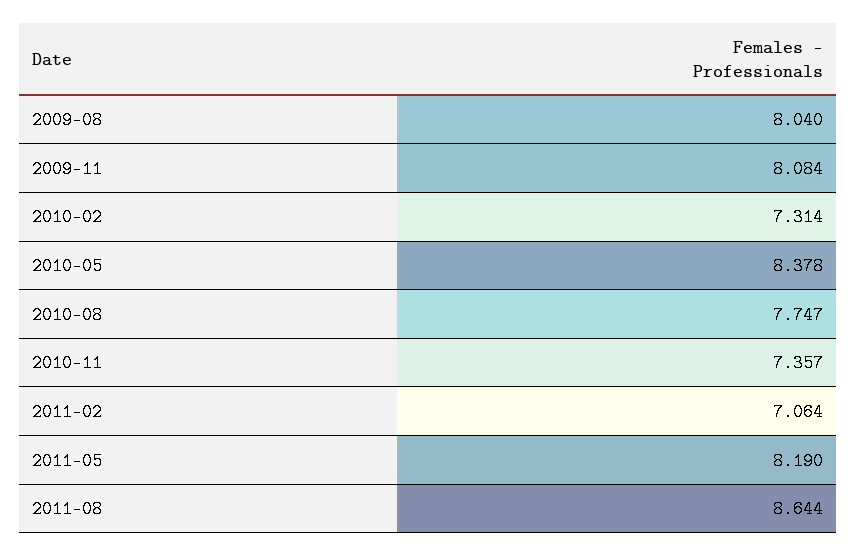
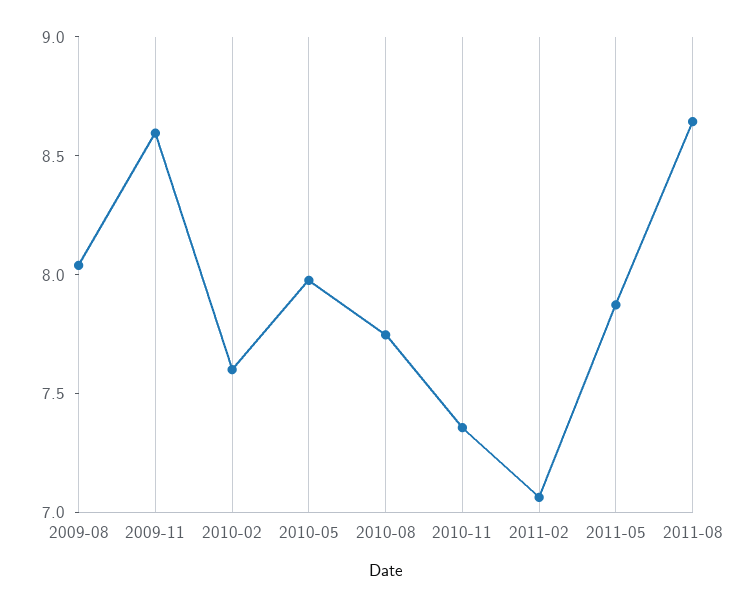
  {
    "2009-08": 8.04,
-   "2009-11": 8.084,
+   "2009-11": 8.6,
-   "2010-02": 7.314,
+   "2010-02": 7.6,
-   "2010-05": 8.378,
+   "2010-05": 8,
    "2010-08": 7.747,
    "2010-11": 7.357,
    "2011-02": 7.064,
-   "2011-05": 8.19,
+   "2011-05": 7.9,
    "2011-08": 8.644
  }

